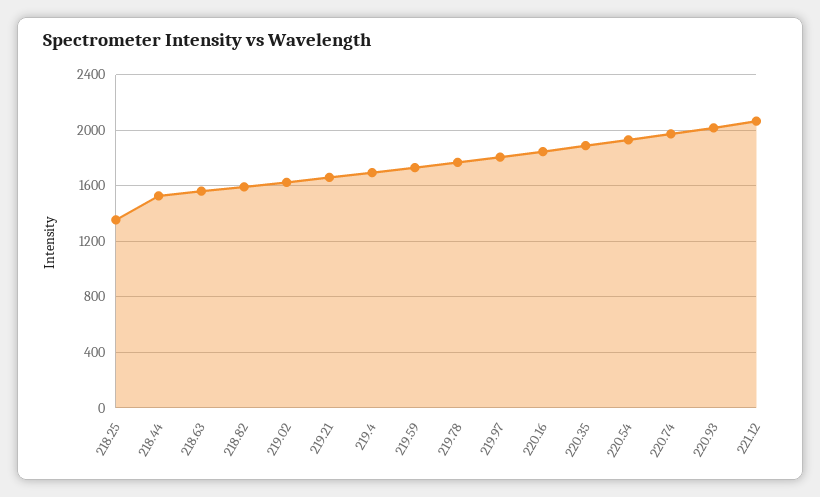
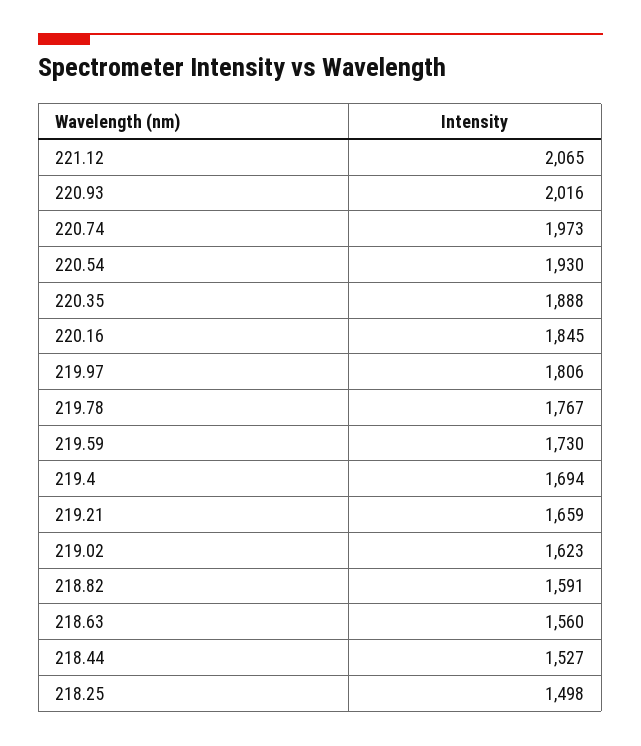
  {
-   "218.25": 1350,
+   "218.25": 1498,
    "218.44": 1527,
    "218.63": 1560,
    "218.82": 1591,
    "219.02": 1623,
    "219.21": 1659,
    "219.4": 1694,
    "219.59": 1730,
    "219.78": 1767,
    "219.97": 1806,
    "220.16": 1845,
    "220.35": 1888,
    "220.54": 1930,
    "220.74": 1973,
    "220.93": 2016,
    "221.12": 2065
  }

